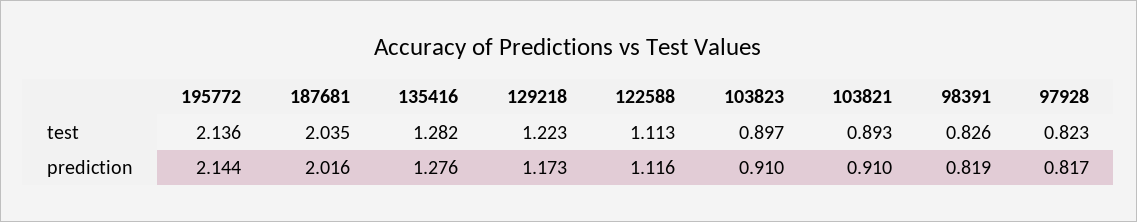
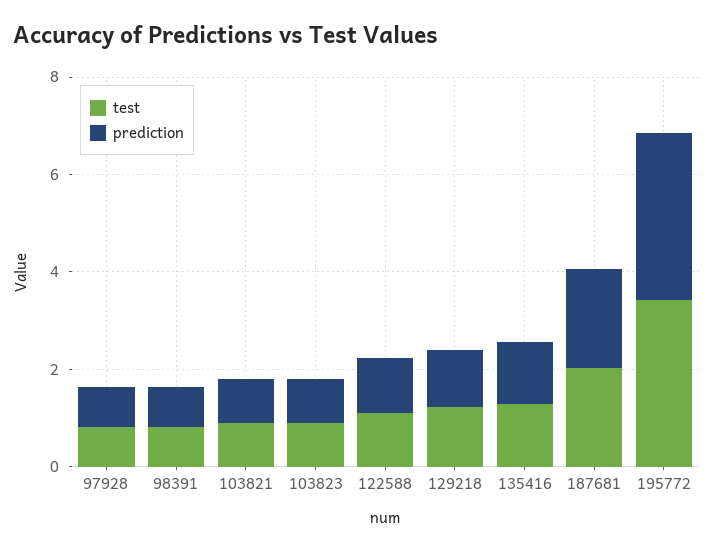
  {
    "test": {
-     "195772": 2.136,
+     "195772": 3.5,
      "187681": 2.035,
      "135416": 1.282,
      "129218": 1.223,
      "122588": 1.113,
      "103823": 0.897,
      "103821": 0.893,
      "98391": 0.826,
      "97928": 0.823
    },
    "prediction": {
-     "195772": 2.144,
+     "195772": 3.5,
      "187681": 2.016,
      "135416": 1.276,
      "129218": 1.173,
      "122588": 1.116,
      "103823": 0.91,
      "103821": 0.91,
      "98391": 0.819,
      "97928": 0.817
    }
  }

